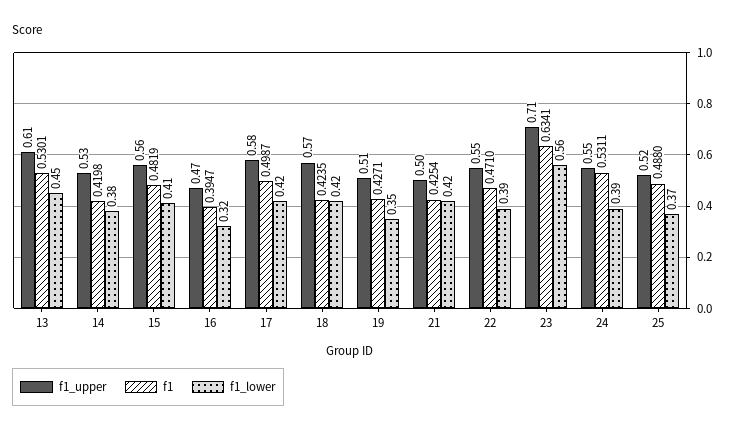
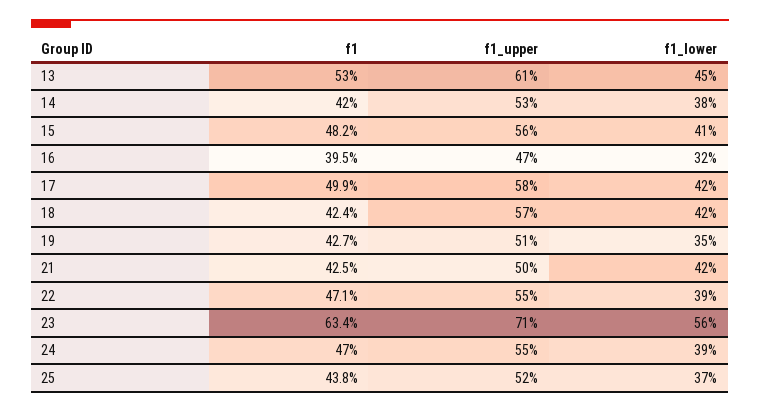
  {
    "f1_upper": {
      "13": 0.61,
      "14": 0.53,
      "15": 0.56,
      "16": 0.47,
      "17": 0.58,
      "18": 0.57,
      "19": 0.51,
      "21": 0.5,
      "22": 0.55,
      "23": 0.71,
      "24": 0.55,
      "25": 0.52
    },
    "f1": {
      "13": 0.5301,
      "14": 0.4198,
      "15": 0.4819,
      "16": 0.3947,
      "17": 0.4987,
      "18": 0.4235,
      "19": 0.4271,
      "21": 0.4254,
      "22": 0.471,
      "23": 0.6341,
-     "24": 0.5311,
+     "24": 0.47,
-     "25": 0.488
+     "25": 0.438
    },
    "f1_lower": {
      "13": 0.45,
      "14": 0.38,
      "15": 0.41,
      "16": 0.32,
      "17": 0.42,
      "18": 0.42,
      "19": 0.35,
      "21": 0.42,
      "22": 0.39,
      "23": 0.56,
      "24": 0.39,
      "25": 0.37
    }
  }

